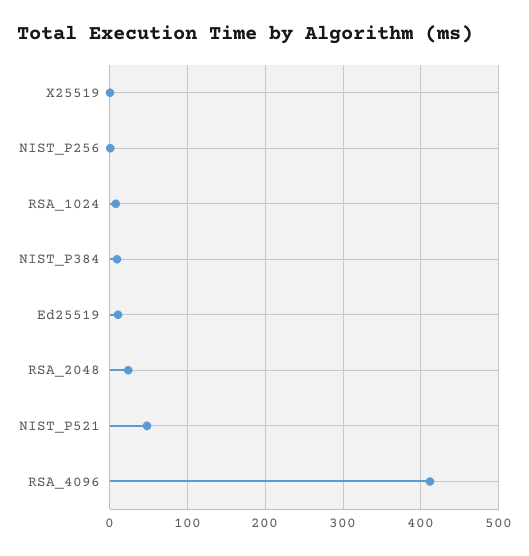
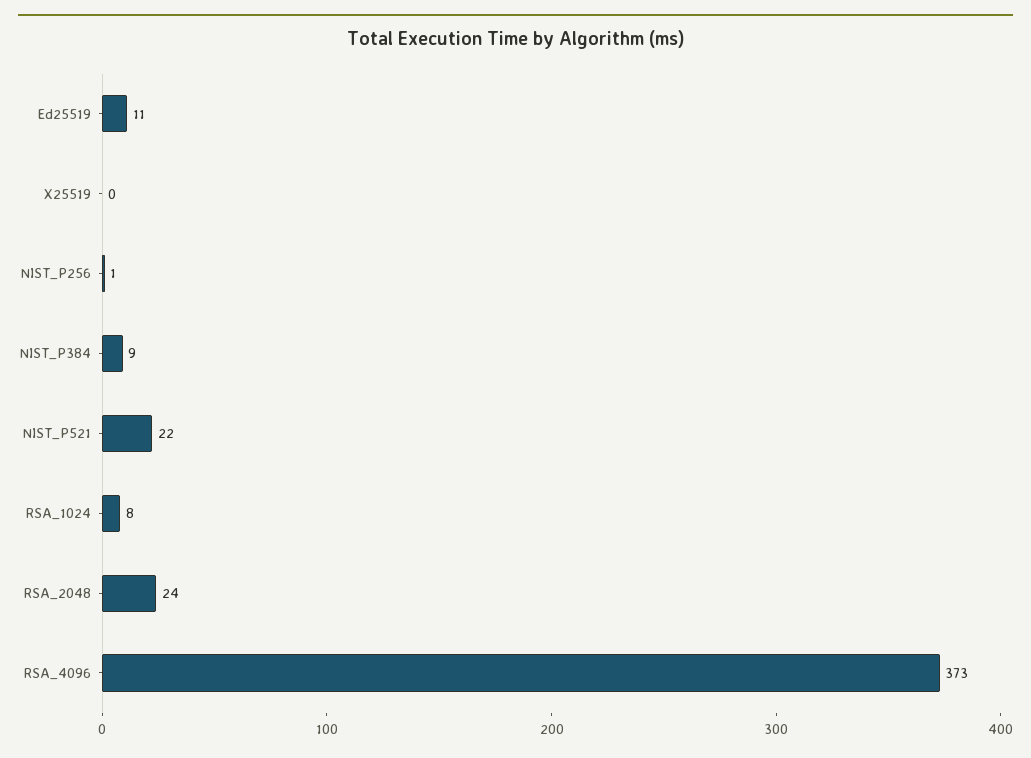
  {
    "X25519": 0,
    "NIST_P256": 1,
    "RSA_1024": 8,
    "NIST_P384": 9,
    "Ed25519": 11,
    "RSA_2048": 24,
-   "NIST_P521": 50,
+   "NIST_P521": 22,
-   "RSA_4096": 410
+   "RSA_4096": 373
  }

